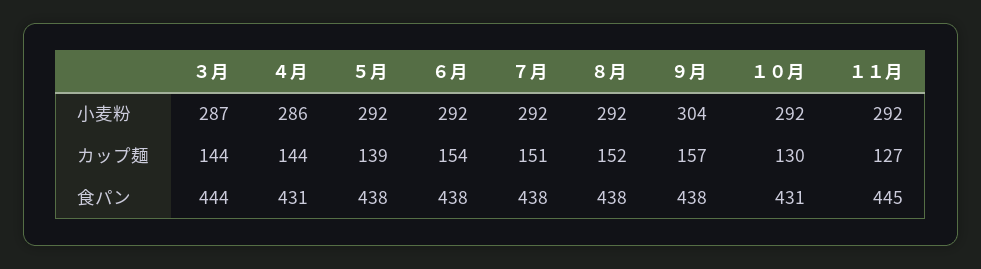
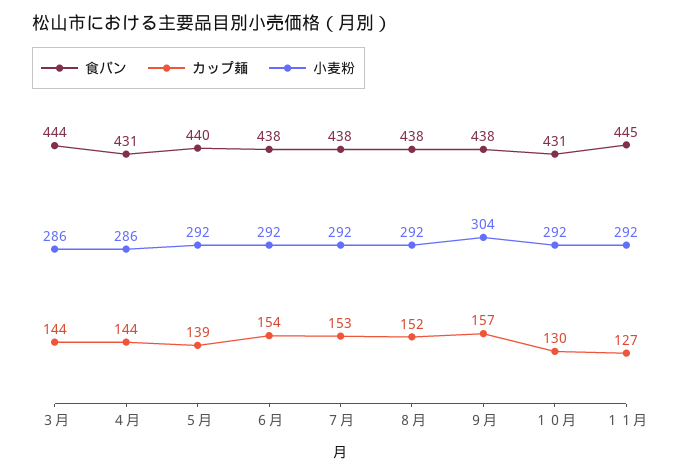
  {
    "小麦粉": {
-     "３月": 287,
+     "３月": 286,
      "４月": 286,
      "５月": 292,
      "６月": 292,
      "７月": 292,
      "８月": 292,
      "９月": 304,
      "１０月": 292,
      "１１月": 292
    },
    "カップ麺": {
      "３月": 144,
      "４月": 144,
      "５月": 139,
      "６月": 154,
-     "７月": 151,
+     "７月": 153,
      "８月": 152,
      "９月": 157,
      "１０月": 130,
      "１１月": 127
    },
    "食パン": {
      "３月": 444,
      "４月": 431,
-     "５月": 438,
+     "５月": 440,
      "６月": 438,
      "７月": 438,
      "８月": 438,
      "９月": 438,
      "１０月": 431,
      "１１月": 445
    }
  }

